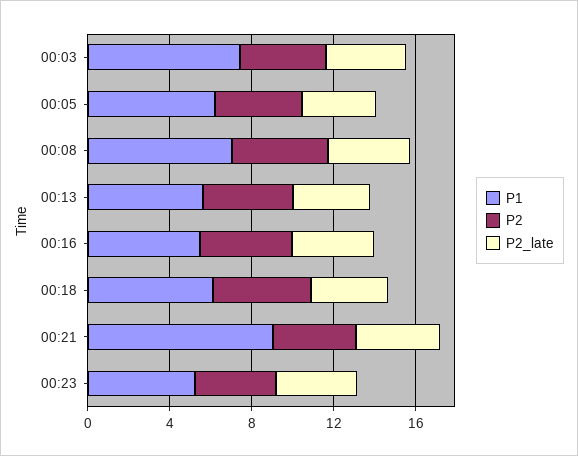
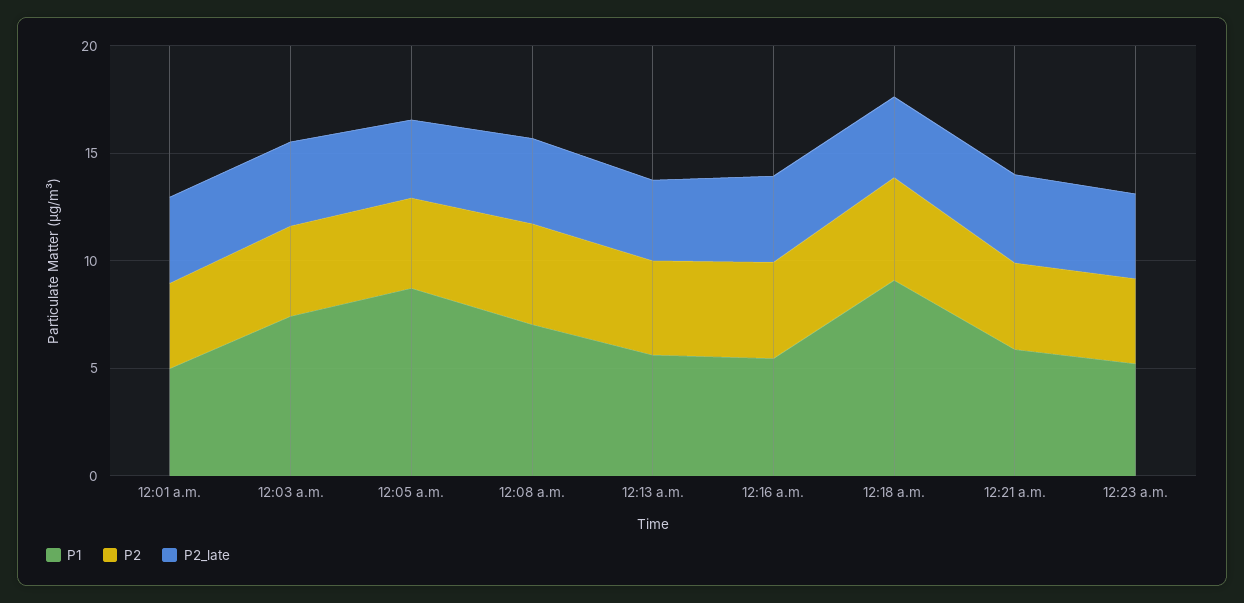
  {
    "P1": {
      "00:03": 7,
-     "00:05": 6,
+     "00:05": 9,
      "00:08": 7,
      "00:13": 6,
      "00:16": 5,
-     "00:18": 6,
+     "00:18": 9,
-     "00:21": 9,
+     "00:21": 6,
-     "00:23": 5
+     "00:23": 5,
+     "12:01 a.m.": 5
    },
    "P2": {
      "00:03": 4,
      "00:05": 4,
      "00:08": 5,
      "00:13": 4,
      "00:16": 4,
      "00:18": 5,
      "00:21": 4,
-     "00:23": 4
+     "00:23": 4,
+     "12:01 a.m.": 4
    },
    "P2_late": {
      "00:03": 4,
      "00:05": 4,
      "00:08": 4,
      "00:13": 4,
      "00:16": 4,
      "00:18": 4,
      "00:21": 4,
-     "00:23": 4
+     "00:23": 4,
+     "12:01 a.m.": 4
    }
  }

